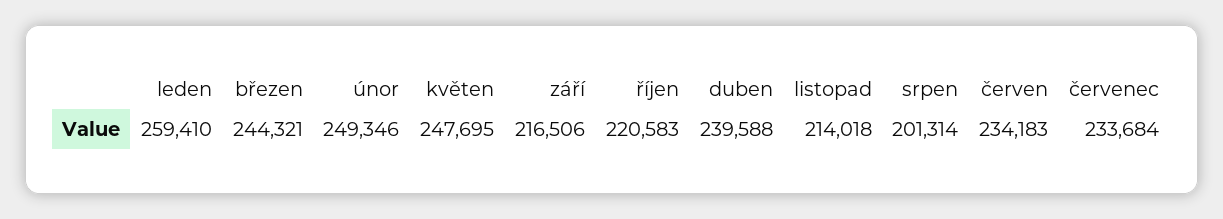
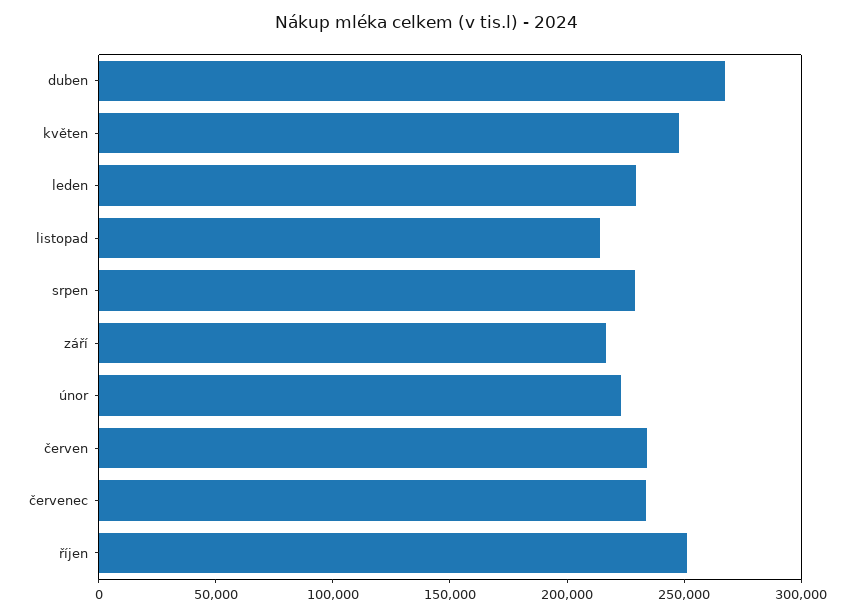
  {
-   "leden": 259410,
+   "leden": 230000,
-   "březen": 244321,
-   "únor": 249346,
+   "únor": 220000,
    "květen": 247695,
    "září": 216506,
-   "říjen": 220583,
+   "říjen": 250000,
-   "duben": 239588,
+   "duben": 270000,
    "listopad": 214018,
-   "srpen": 201314,
+   "srpen": 230000,
    "červen": 234183,
    "červenec": 233684
  }

